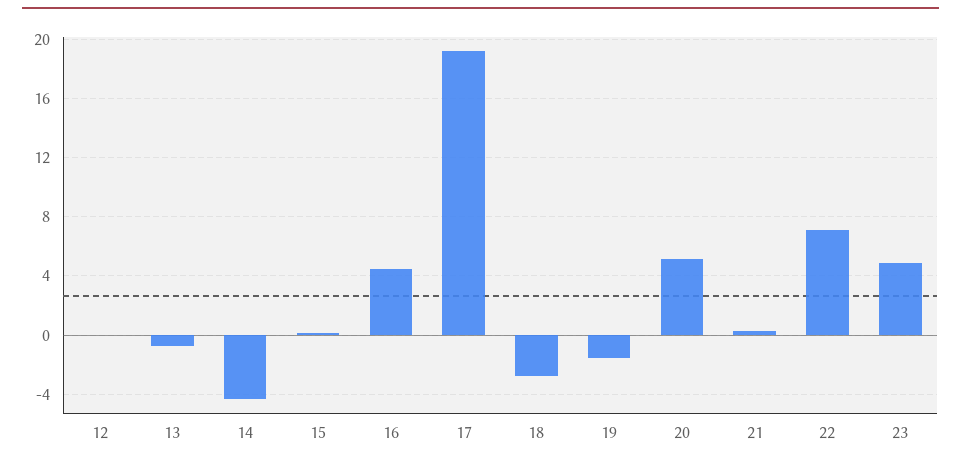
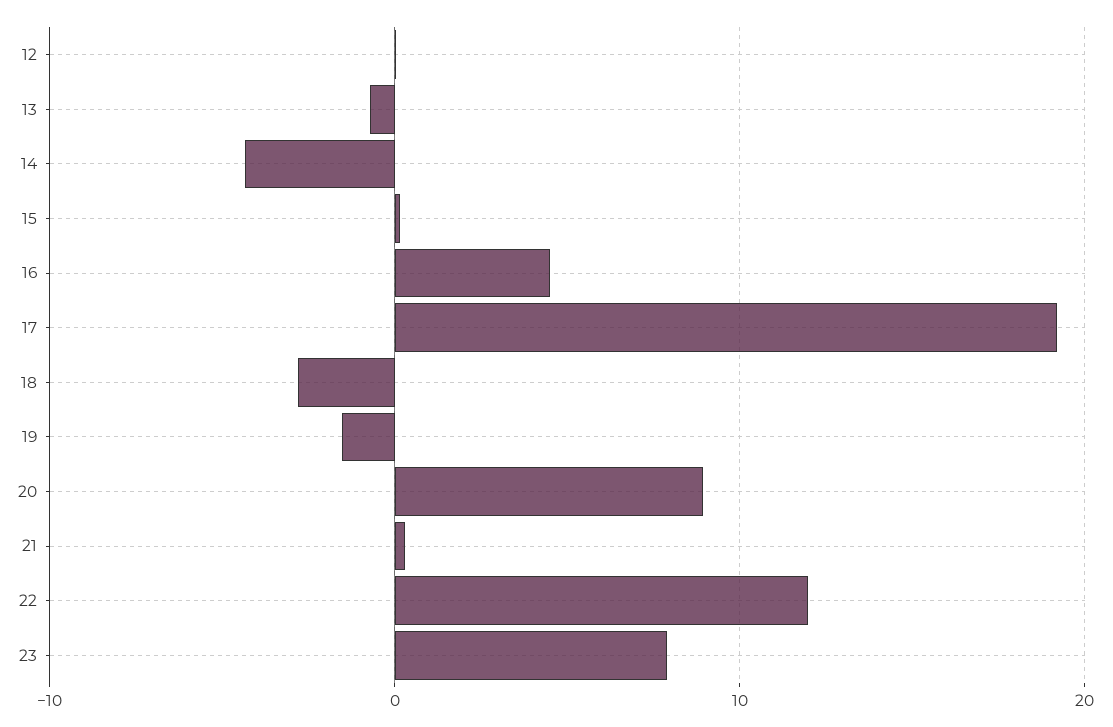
  {
    "12": 0,
    "13": -0.5,
    "14": -4.5,
    "15": 0,
    "16": 4.5,
    "17": 19,
    "18": -3,
    "19": -1.5,
-   "20": 5,
+   "20": 9,
    "21": 0.5,
-   "22": 7,
+   "22": 12,
-   "23": 5
+   "23": 8
  }

